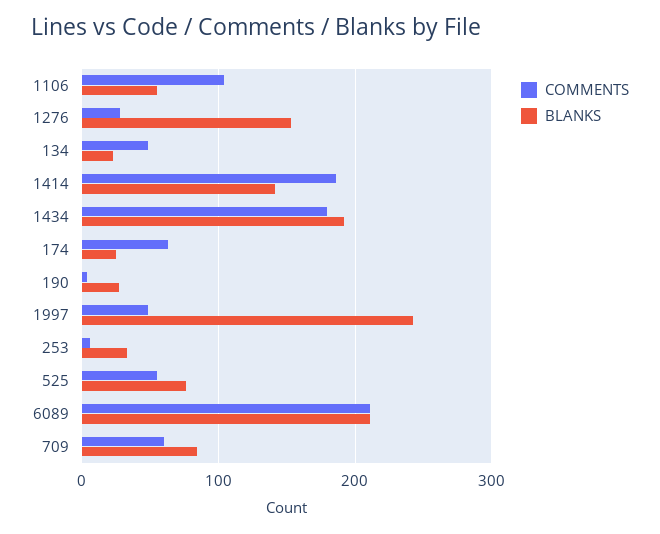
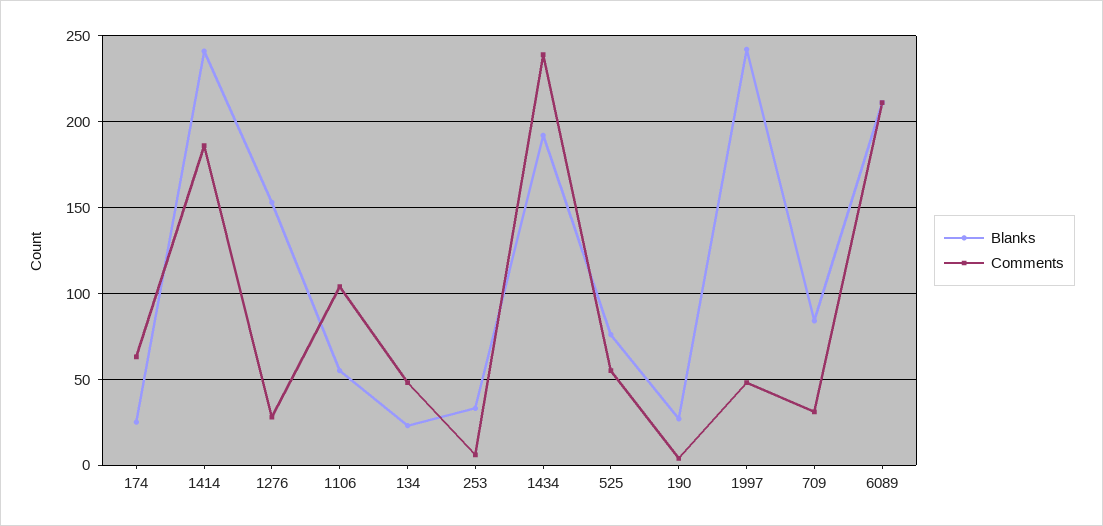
  {
    "COMMENTS": {
      "1106": 105,
      "1276": 30,
      "134": 50,
      "1414": 185,
-     "1434": 180,
+     "1434": 240,
      "174": 65,
      "190": 5,
      "1997": 50,
      "253": 5,
      "525": 55,
      "6089": 210,
-     "709": 60
+     "709": 30
    },
    "BLANKS": {
      "1106": 55,
      "1276": 155,
      "134": 25,
-     "1414": 140,
+     "1414": 240,
      "1434": 190,
      "174": 25,
      "190": 25,
      "1997": 240,
      "253": 35,
      "525": 75,
      "6089": 210,
      "709": 85
    }
  }

